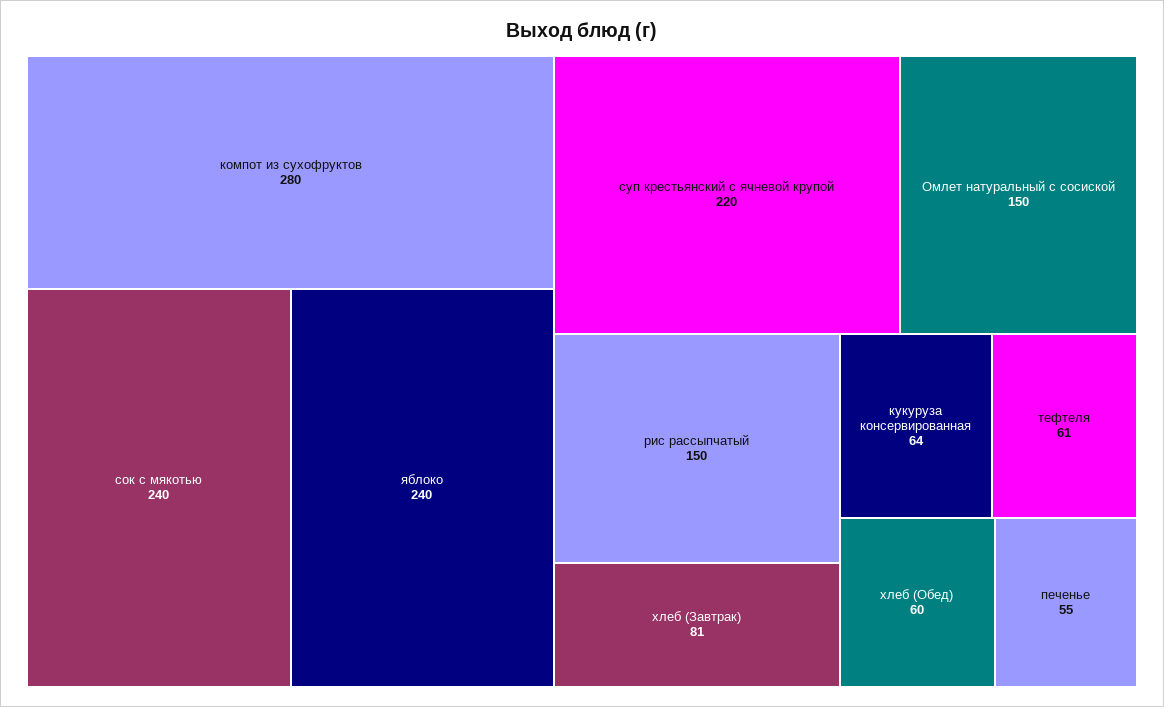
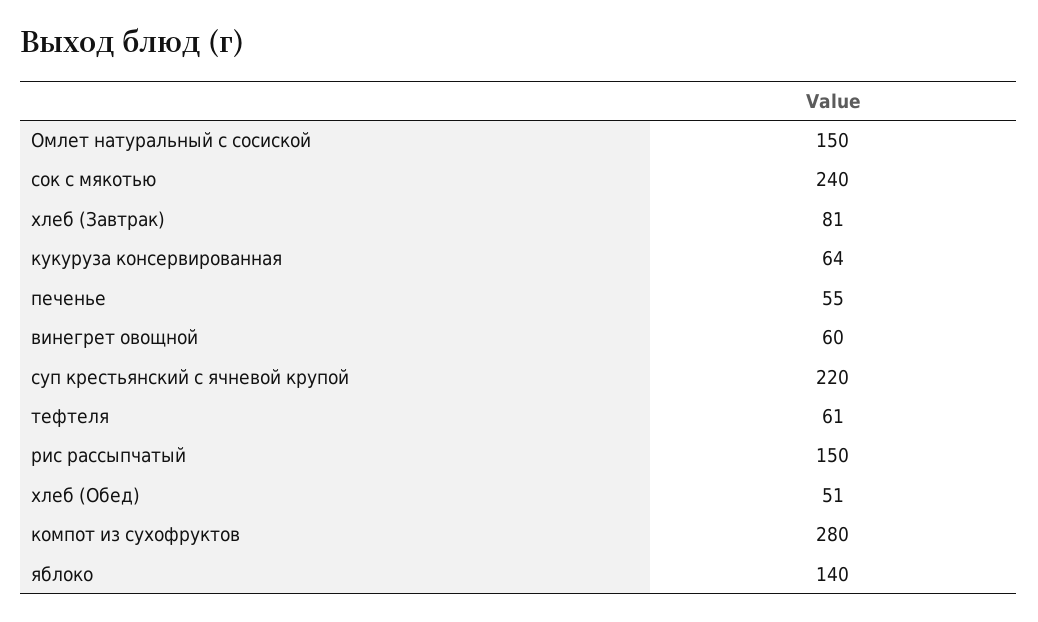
  {
    "компот из сухофруктов": 280,
    "сок с мякотью": 240,
-   "яблоко": 240,
+   "яблоко": 140,
    "суп крестьянский с ячневой крупой": 220,
    "Омлет натуральный с сосиской": 150,
    "рис рассыпчатый": 150,
    "хлеб (Завтрак)": 81,
    "кукуруза консервированная": 64,
    "тефтеля": 61,
-   "хлеб (Обед)": 60,
+   "хлеб (Обед)": 51,
-   "печенье": 55
+   "печенье": 55,
+   "винегрет овощной": 60
  }

